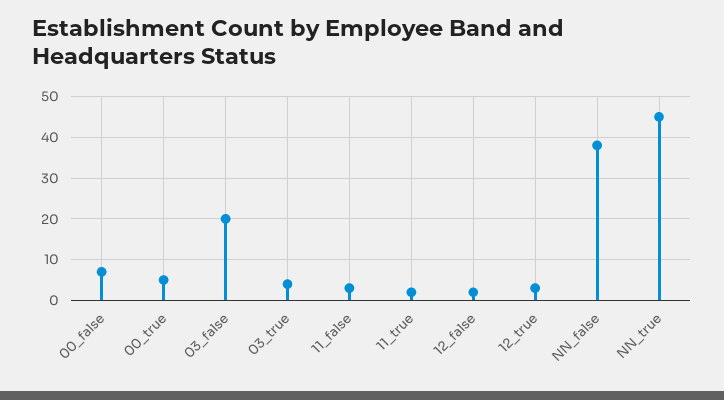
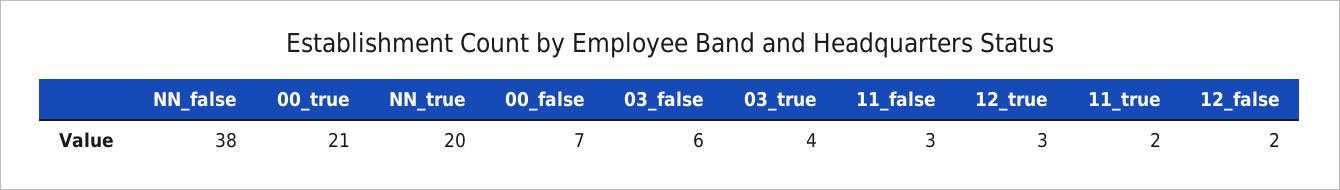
  {
    "00_false": 7,
-   "00_true": 5,
+   "00_true": 21,
-   "03_false": 20,
+   "03_false": 6,
    "03_true": 4,
    "11_false": 3,
    "11_true": 2,
    "12_false": 2,
    "12_true": 3,
    "NN_false": 38,
-   "NN_true": 45
+   "NN_true": 20
  }

